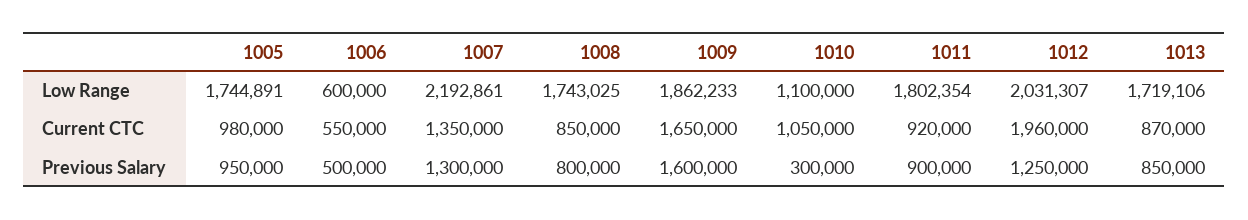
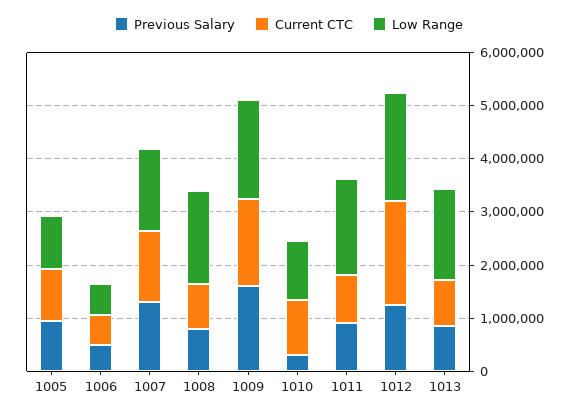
  {
    "Low Range": {
-     "1005": 1744891,
+     "1005": 1000000,
      "1006": 600000,
-     "1007": 2192861,
+     "1007": 1600000,
      "1008": 1743025,
      "1009": 1862233,
      "1010": 1100000,
      "1011": 1802354,
      "1012": 2031307,
      "1013": 1719106
    },
    "Current CTC": {
      "1005": 980000,
      "1006": 550000,
      "1007": 1350000,
      "1008": 850000,
      "1009": 1650000,
      "1010": 1050000,
      "1011": 920000,
      "1012": 1960000,
      "1013": 870000
    },
    "Previous Salary": {
      "1005": 950000,
      "1006": 500000,
      "1007": 1300000,
      "1008": 800000,
      "1009": 1600000,
      "1010": 300000,
      "1011": 900000,
      "1012": 1250000,
      "1013": 850000
    }
  }

